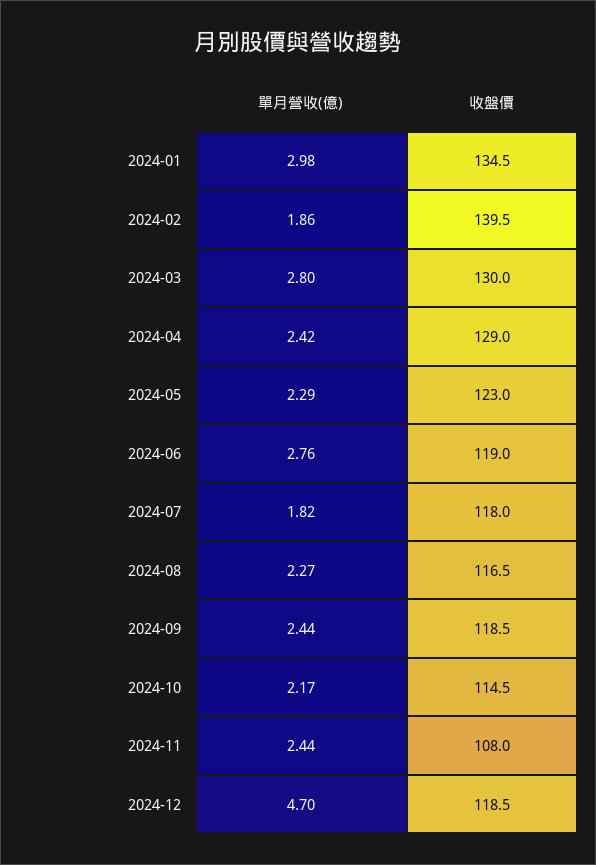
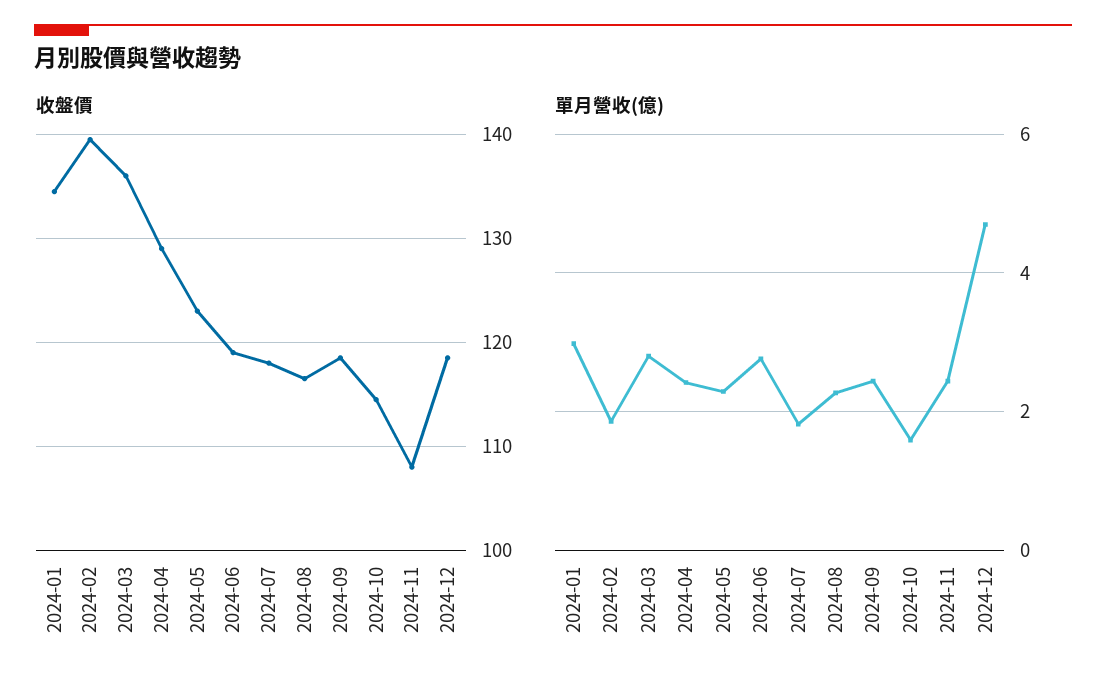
  {
    "單月營收(億)": {
      "2024-01": 2.98,
      "2024-02": 1.86,
      "2024-03": 2.8,
      "2024-04": 2.42,
      "2024-05": 2.29,
      "2024-06": 2.76,
      "2024-07": 1.82,
      "2024-08": 2.27,
      "2024-09": 2.44,
-     "2024-10": 2.17,
+     "2024-10": 1.6,
      "2024-11": 2.44,
      "2024-12": 4.7
    },
    "收盤價": {
      "2024-01": 134.5,
      "2024-02": 139.5,
-     "2024-03": 130,
+     "2024-03": 136,
      "2024-04": 129,
      "2024-05": 123,
      "2024-06": 119,
      "2024-07": 118,
      "2024-08": 116.5,
      "2024-09": 118.5,
      "2024-10": 114.5,
      "2024-11": 108,
      "2024-12": 118.5
    }
  }

